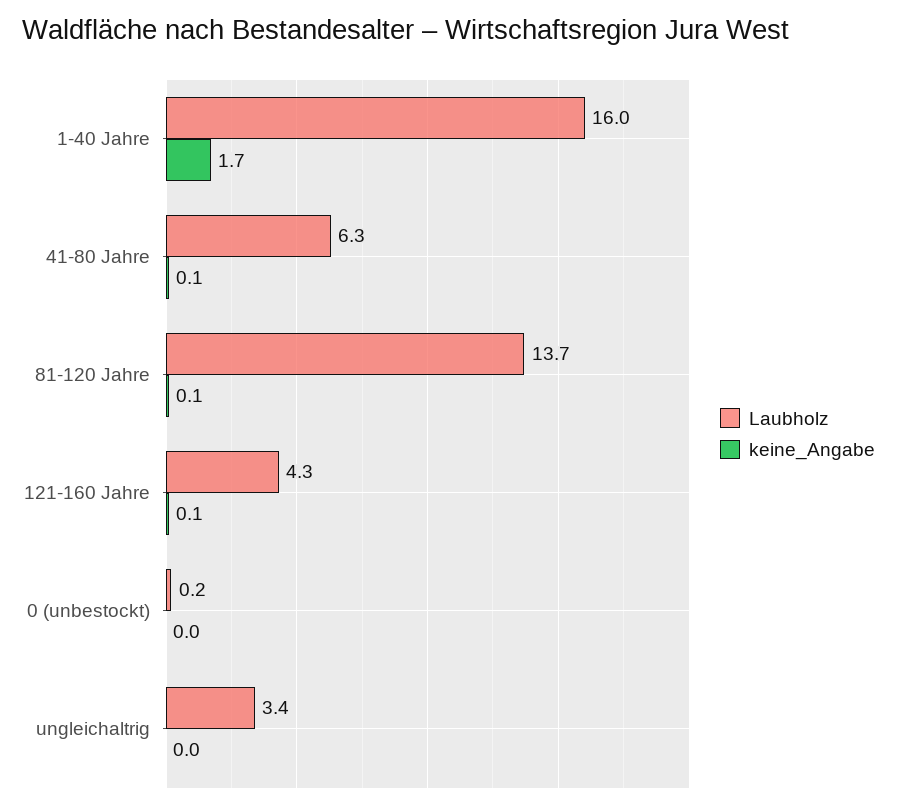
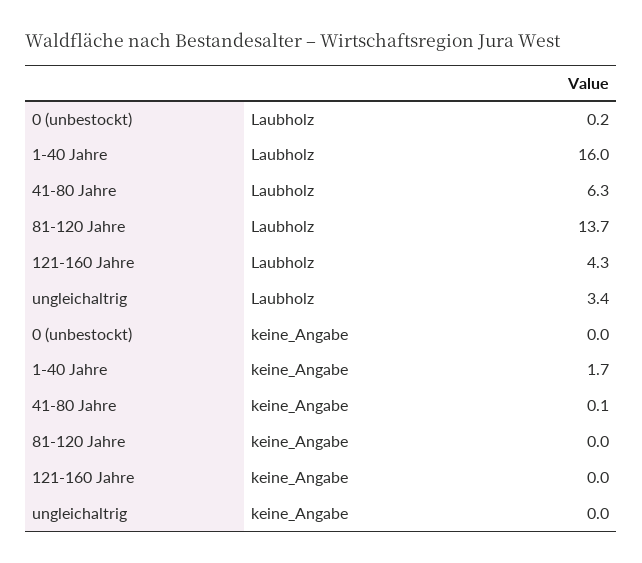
  {
    "Laubholz": {
      "1-40 Jahre": 16,
      "41-80 Jahre": 6.3,
      "81-120 Jahre": 13.7,
      "121-160 Jahre": 4.3,
      "0 (unbestockt)": 0.2,
      "ungleichaltrig": 3.4
    },
    "keine_Angabe": {
      "1-40 Jahre": 1.7,
      "41-80 Jahre": 0.1,
-     "81-120 Jahre": 0.1,
+     "81-120 Jahre": 0,
-     "121-160 Jahre": 0.1,
+     "121-160 Jahre": 0,
      "0 (unbestockt)": 0,
      "ungleichaltrig": 0
    }
  }

